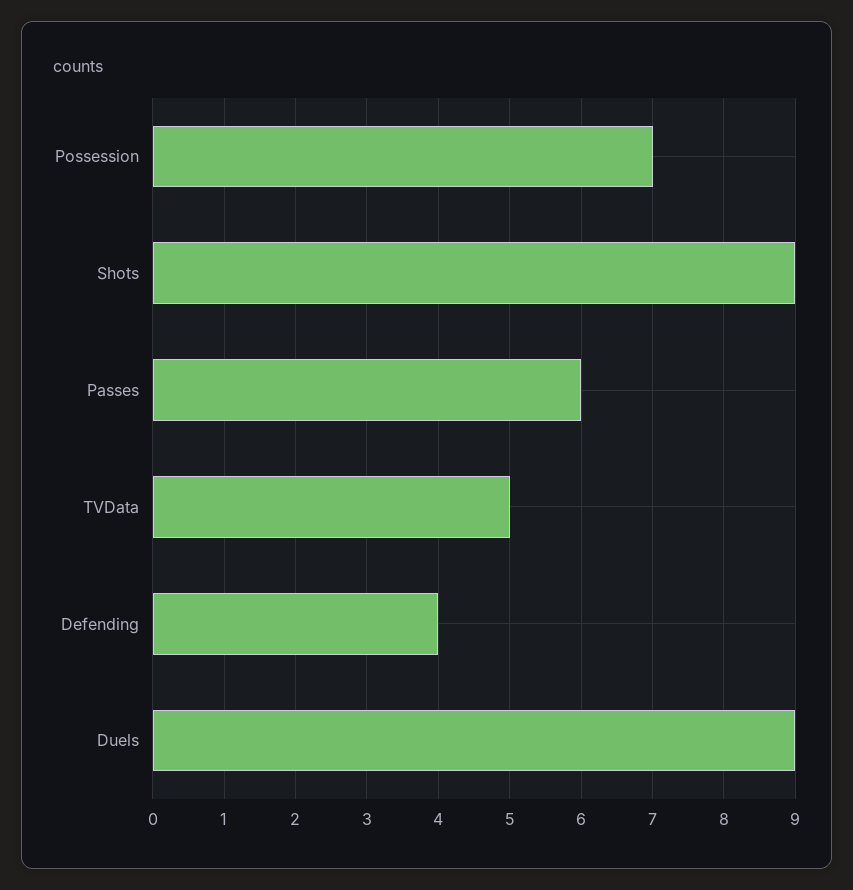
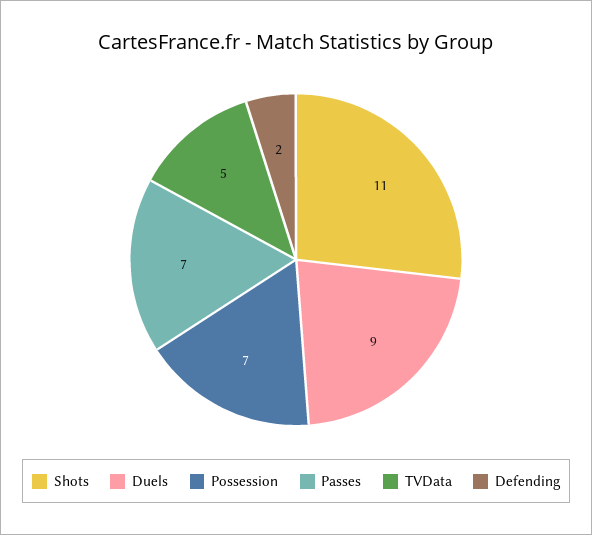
  {
    "Possession": 7,
-   "Shots": 9,
+   "Shots": 11,
-   "Passes": 6,
+   "Passes": 7,
    "TVData": 5,
-   "Defending": 4,
+   "Defending": 2,
    "Duels": 9
  }

